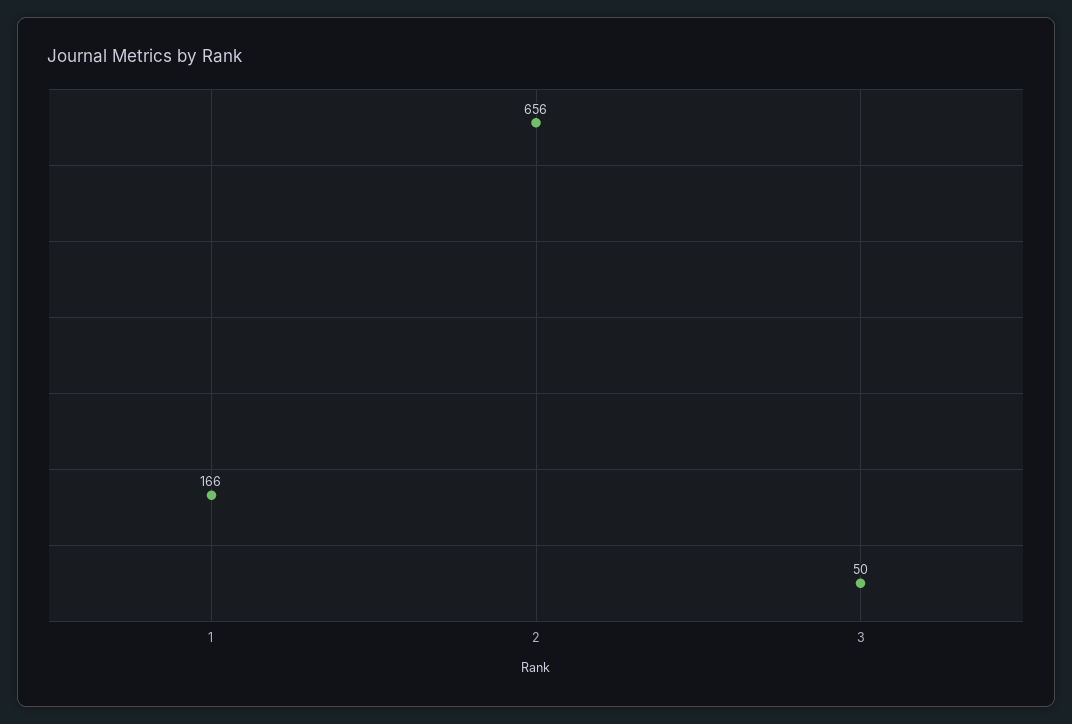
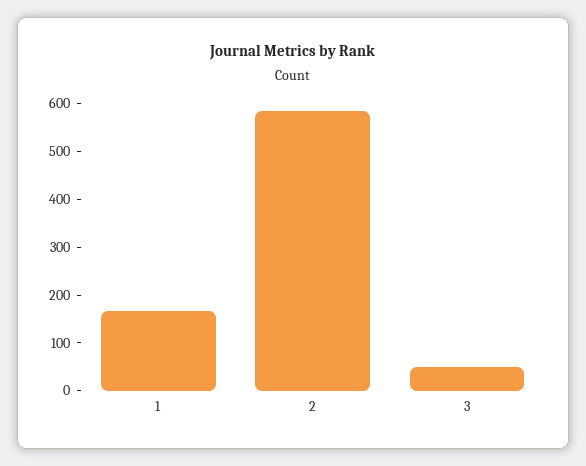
  {
    "1": 166,
-   "2": 656,
+   "2": 580,
    "3": 50
  }

